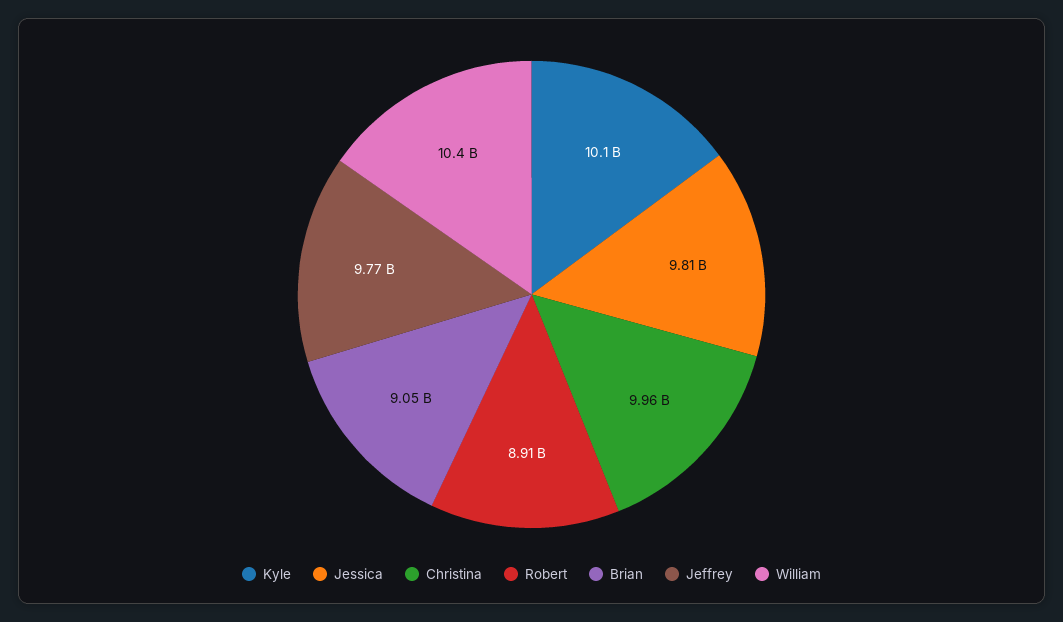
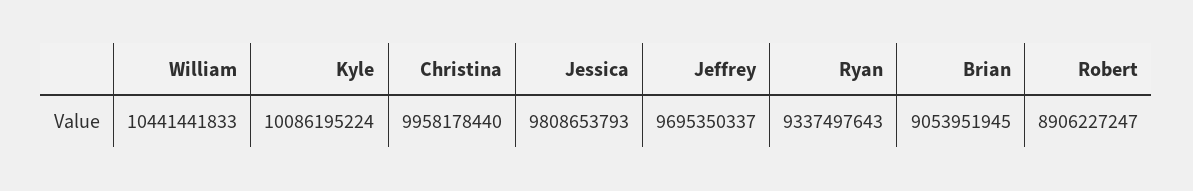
  {
    "Kyle": 10086195224,
    "Jessica": 9808653793,
    "Christina": 9958178440,
    "Robert": 8906227247,
    "Brian": 9053951945,
-   "Jeffrey": 9770000000,
+   "Jeffrey": 9695350337,
-   "William": 10441441833
+   "William": 10441441833,
+   "Ryan": 9337497643
  }

